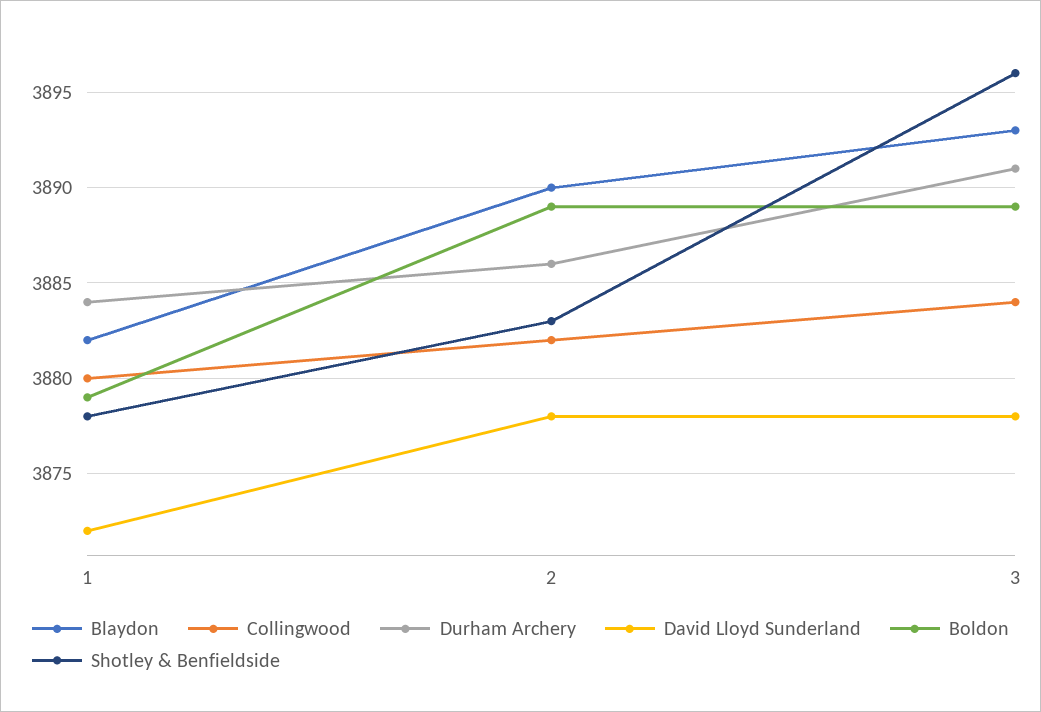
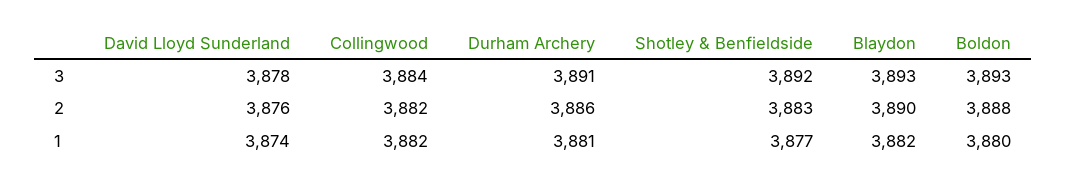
  {
    "Blaydon": {
      "1": 3882,
      "2": 3890,
      "3": 3893
    },
    "Collingwood": {
-     "1": 3880,
+     "1": 3882,
      "2": 3882,
      "3": 3884
    },
    "Durham Archery": {
-     "1": 3884,
+     "1": 3881,
      "2": 3886,
      "3": 3891
    },
    "David Lloyd Sunderland": {
-     "1": 3872,
+     "1": 3874,
-     "2": 3878,
+     "2": 3876,
      "3": 3878
    },
    "Boldon": {
-     "1": 3879,
+     "1": 3880,
-     "2": 3889,
+     "2": 3888,
-     "3": 3889
+     "3": 3893
    },
    "Shotley & Benfieldside": {
-     "1": 3878,
+     "1": 3877,
      "2": 3883,
-     "3": 3896
+     "3": 3892
    }
  }

